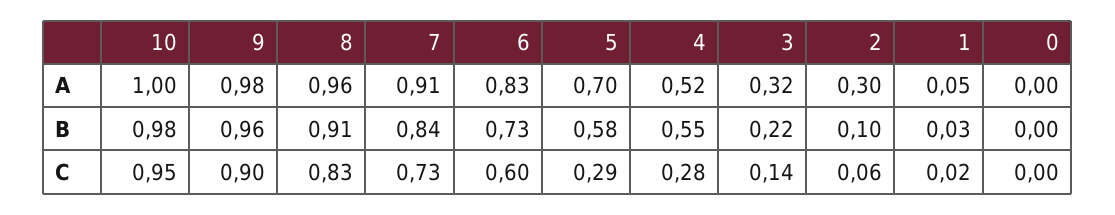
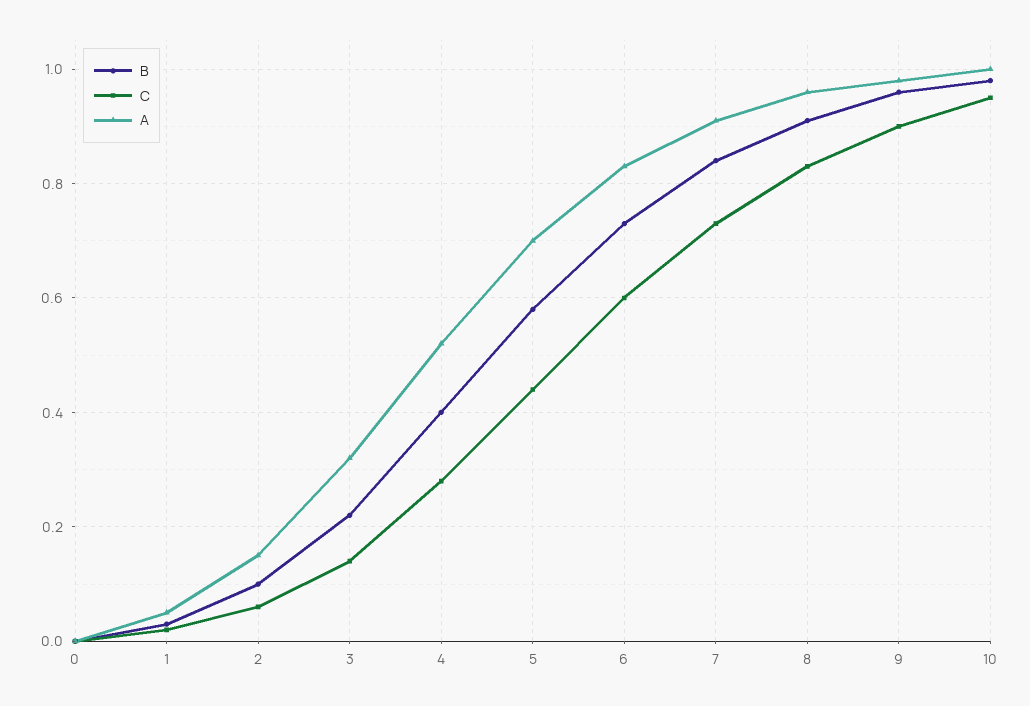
  {
    "A": {
      "10": 1,
      "9": 0.98,
      "8": 0.96,
      "7": 0.91,
      "6": 0.83,
      "5": 0.7,
      "4": 0.52,
      "3": 0.32,
-     "2": 0.3,
+     "2": 0.15,
      "1": 0.05,
      "0": 0
    },
    "B": {
      "10": 0.98,
      "9": 0.96,
      "8": 0.91,
      "7": 0.84,
      "6": 0.73,
      "5": 0.58,
-     "4": 0.55,
+     "4": 0.4,
      "3": 0.22,
      "2": 0.1,
      "1": 0.03,
      "0": 0
    },
    "C": {
      "10": 0.95,
      "9": 0.9,
      "8": 0.83,
      "7": 0.73,
      "6": 0.6,
-     "5": 0.29,
+     "5": 0.45,
      "4": 0.28,
      "3": 0.14,
      "2": 0.06,
      "1": 0.02,
      "0": 0
    }
  }

